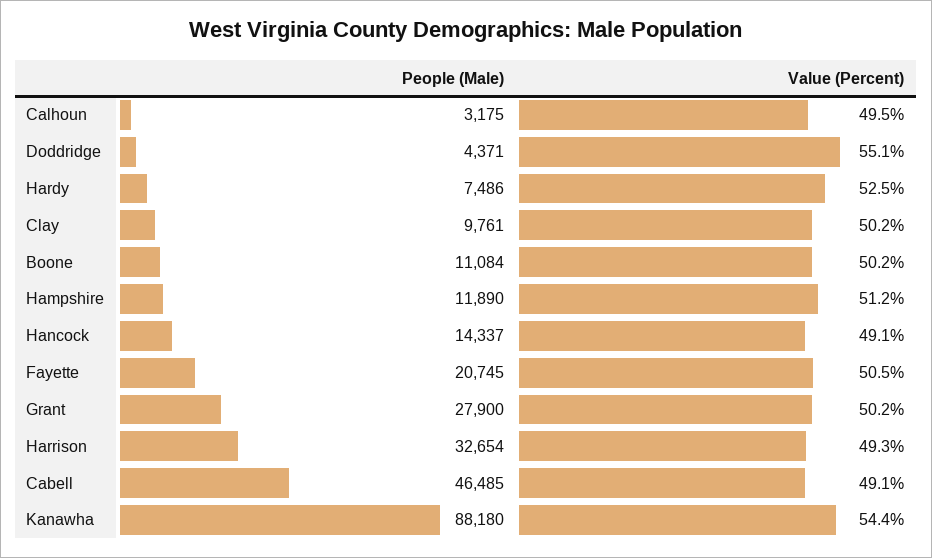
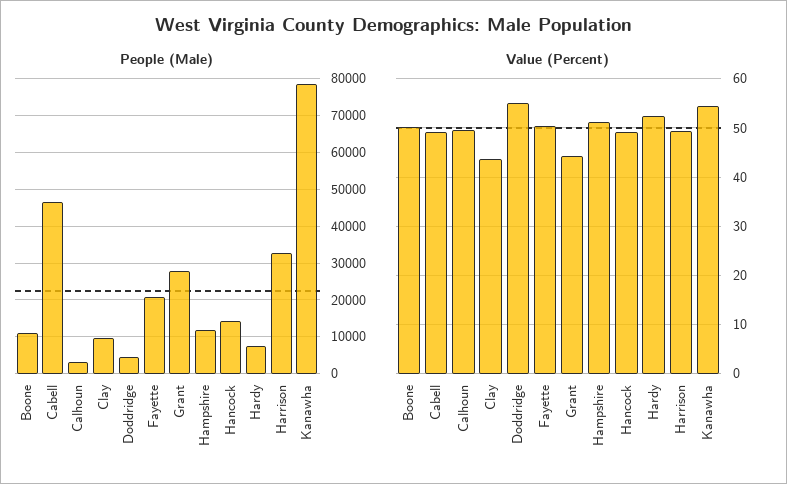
  {
    "People (Male)": {
      "Calhoun": 3175,
      "Doddridge": 4371,
      "Hardy": 7486,
      "Clay": 9761,
      "Boone": 11084,
      "Hampshire": 11890,
      "Hancock": 14337,
      "Fayette": 20745,
      "Grant": 27900,
      "Harrison": 32654,
      "Cabell": 46485,
-     "Kanawha": 88180
+     "Kanawha": 78000
    },
    "Value (Percent)": {
      "Calhoun": 49.5,
      "Doddridge": 55.1,
      "Hardy": 52.5,
-     "Clay": 50.2,
+     "Clay": 44,
      "Boone": 50.2,
      "Hampshire": 51.2,
      "Hancock": 49.1,
      "Fayette": 50.5,
-     "Grant": 50.2,
+     "Grant": 44,
      "Harrison": 49.3,
      "Cabell": 49.1,
      "Kanawha": 54.4
    }
  }

